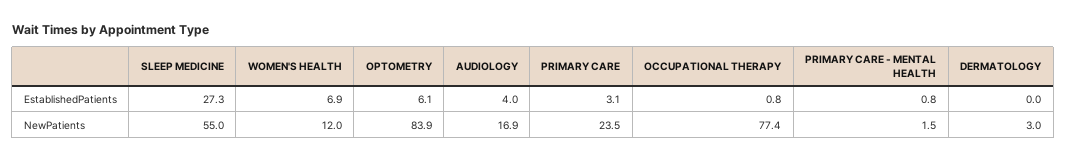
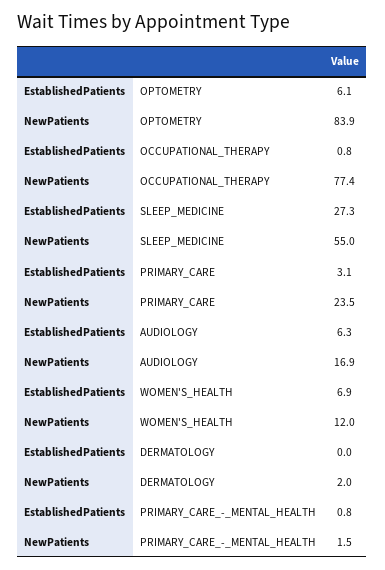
  {
    "SLEEP MEDICINE": {
      "EstablishedPatients": 27.3,
      "NewPatients": 55
    },
    "WOMEN'S HEALTH": {
      "EstablishedPatients": 6.9,
      "NewPatients": 12
    },
    "OPTOMETRY": {
      "EstablishedPatients": 6.1,
      "NewPatients": 83.9
    },
    "AUDIOLOGY": {
-     "EstablishedPatients": 4,
+     "EstablishedPatients": 6.3,
      "NewPatients": 16.9
    },
    "PRIMARY CARE": {
      "EstablishedPatients": 3.1,
      "NewPatients": 23.5
    },
    "OCCUPATIONAL THERAPY": {
      "EstablishedPatients": 0.8,
      "NewPatients": 77.4
    },
    "PRIMARY CARE - MENTAL HEALTH": {
      "EstablishedPatients": 0.8,
      "NewPatients": 1.5
    },
    "DERMATOLOGY": {
      "EstablishedPatients": 0,
-     "NewPatients": 3
+     "NewPatients": 2
    }
  }

